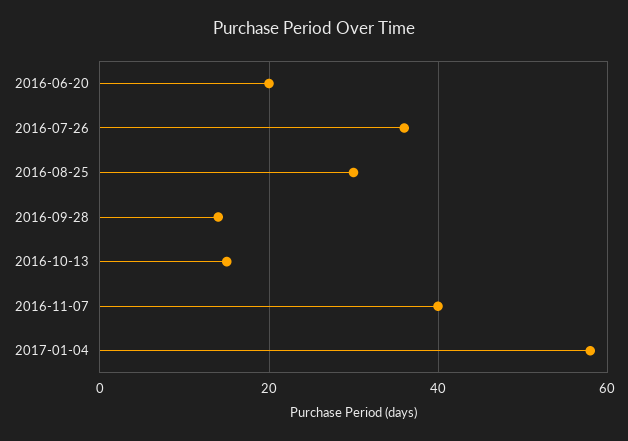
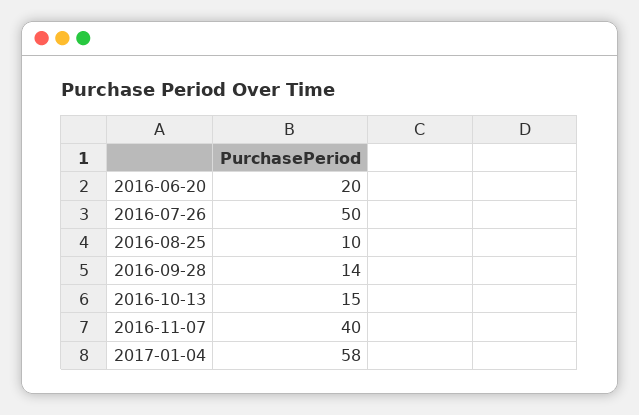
  {
    "2016-06-20": 20,
-   "2016-07-26": 35,
+   "2016-07-26": 50,
-   "2016-08-25": 30,
+   "2016-08-25": 10,
    "2016-09-28": 14,
    "2016-10-13": 15,
    "2016-11-07": 40,
    "2017-01-04": 58
  }

